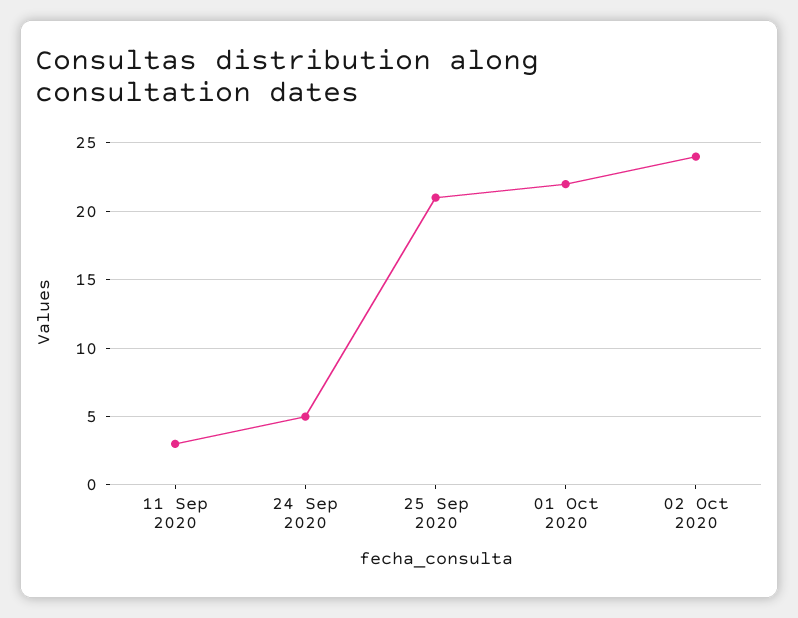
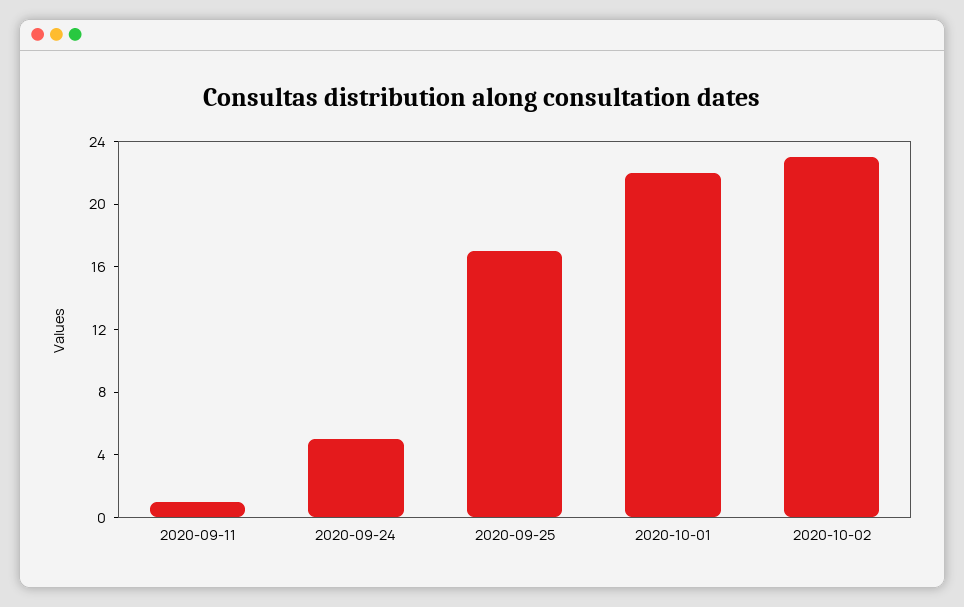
  {
-   "11 Sep 2020": 3,
+   "11 Sep 2020": 1,
    "24 Sep 2020": 5,
-   "25 Sep 2020": 21,
+   "25 Sep 2020": 17,
    "01 Oct 2020": 22,
-   "02 Oct 2020": 24
+   "02 Oct 2020": 23
  }

